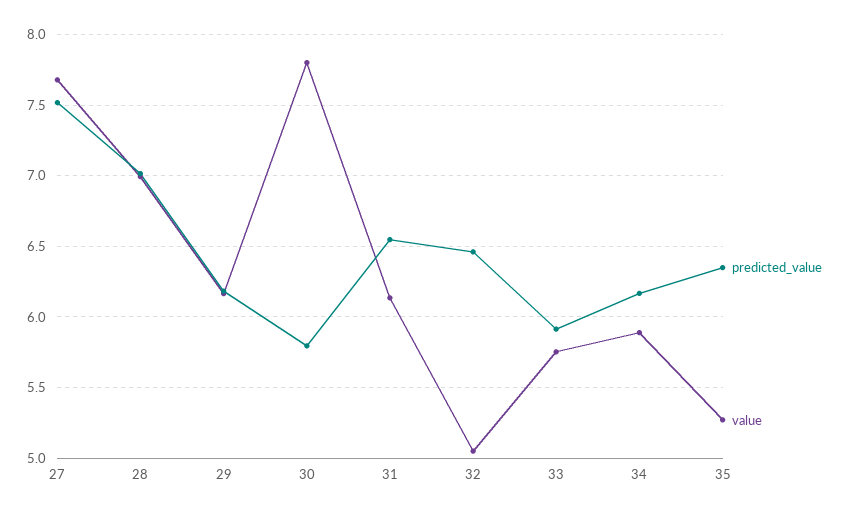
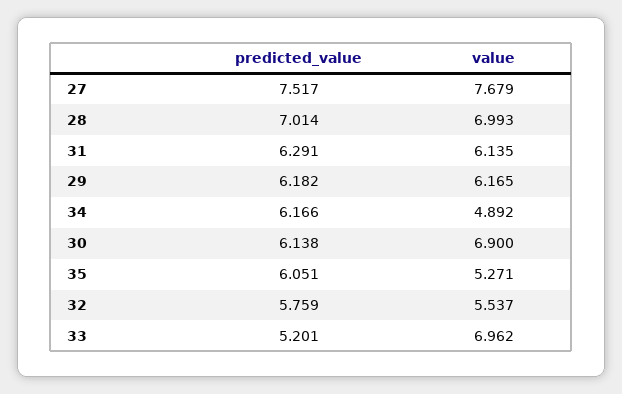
  {
    "predicted_value": {
      "27": 7.517,
      "28": 7.014,
      "29": 6.182,
-     "30": 5.8,
+     "30": 6.138,
-     "31": 6.55,
+     "31": 6.291,
-     "32": 6.45,
+     "32": 5.759,
-     "33": 5.9,
+     "33": 5.201,
      "34": 6.166,
-     "35": 6.35
+     "35": 6.051
    },
    "value": {
      "27": 7.679,
      "28": 6.993,
      "29": 6.165,
-     "30": 7.8,
+     "30": 6.9,
      "31": 6.135,
-     "32": 5.05,
+     "32": 5.537,
-     "33": 5.75,
+     "33": 6.962,
-     "34": 5.9,
+     "34": 4.892,
      "35": 5.271
    }
  }

